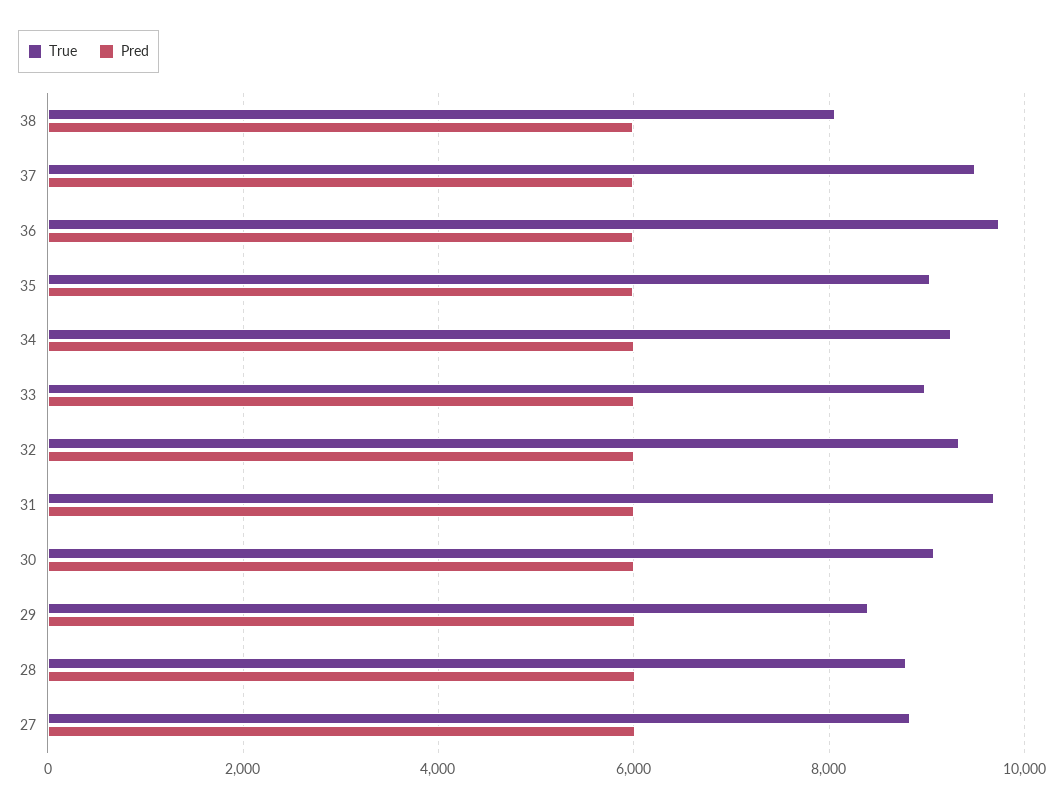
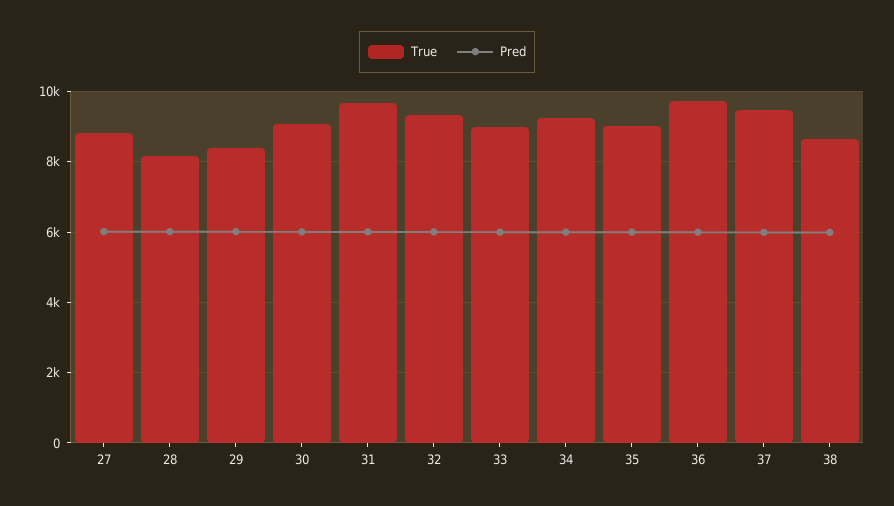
  {
    "True": {
-     "38": 8000,
+     "38": 8600,
      "37": 9400,
      "36": 9800,
      "35": 9000,
      "34": 9200,
      "33": 9000,
      "32": 9400,
      "31": 9600,
      "30": 9000,
      "29": 8400,
-     "28": 8800,
+     "28": 8200,
      "27": 8800
    },
    "Pred": {
      "38": 6000,
      "37": 6000,
      "36": 6000,
      "35": 6000,
      "34": 6000,
      "33": 6000,
      "32": 6000,
      "31": 6000,
      "30": 6000,
      "29": 6000,
      "28": 6000,
      "27": 6000
    }
  }

